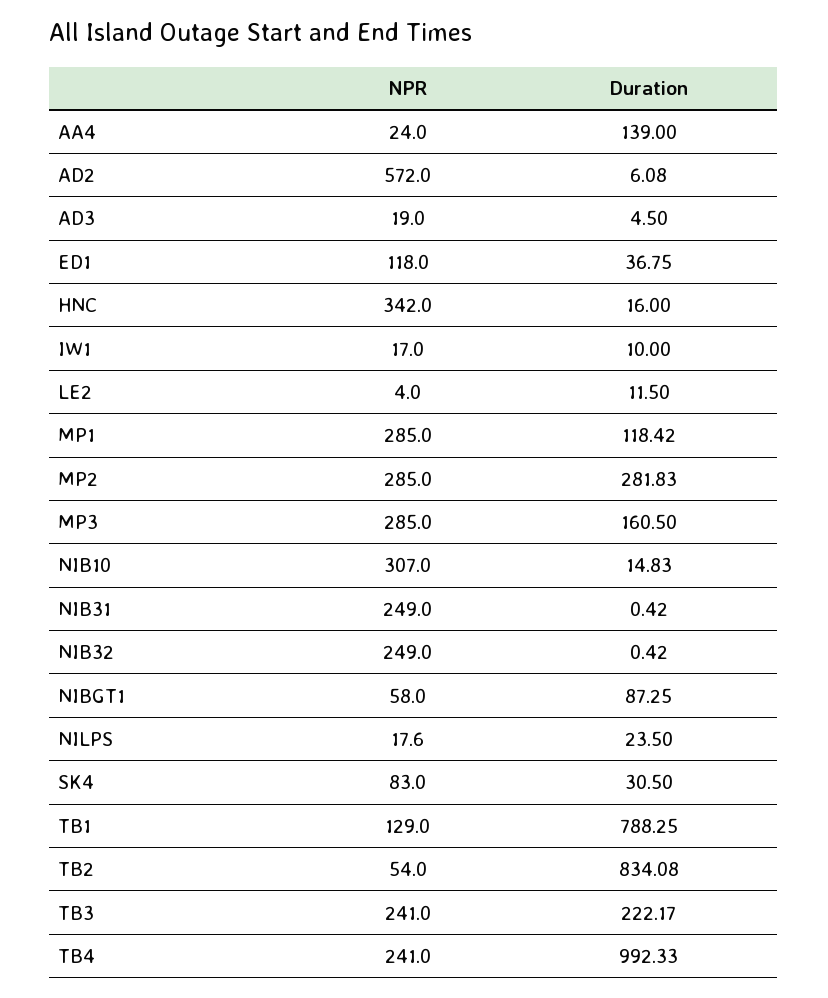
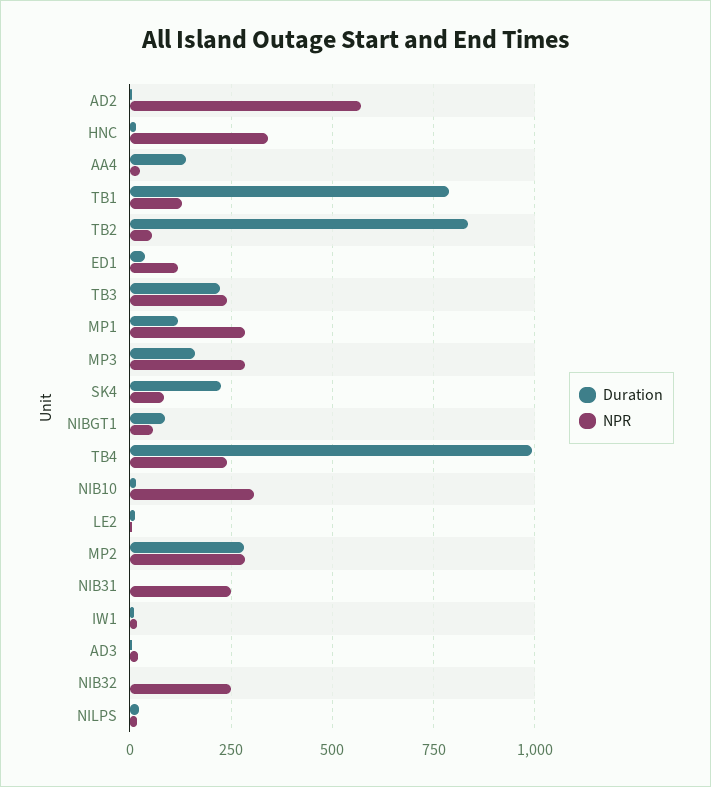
  {
    "NPR": {
      "AA4": 24,
      "AD2": 572,
      "AD3": 19,
      "ED1": 118,
      "HNC": 342,
      "IW1": 17,
      "LE2": 4,
      "MP1": 285,
      "MP2": 285,
      "MP3": 285,
      "NIB10": 307,
      "NIB31": 249,
      "NIB32": 249,
      "NIBGT1": 58,
      "NILPS": 17.6,
      "SK4": 83,
      "TB1": 129,
      "TB2": 54,
      "TB3": 241,
      "TB4": 241
    },
    "Duration": {
      "AA4": 139,
      "AD2": 6.08,
      "AD3": 4.5,
      "ED1": 36.75,
      "HNC": 16,
      "IW1": 10,
      "LE2": 11.5,
      "MP1": 118.42,
      "MP2": 281.83,
      "MP3": 160.5,
      "NIB10": 14.83,
      "NIB31": 0.42,
      "NIB32": 0.42,
      "NIBGT1": 87.25,
      "NILPS": 23.5,
-     "SK4": 30.5,
+     "SK4": 225,
      "TB1": 788.25,
      "TB2": 834.08,
      "TB3": 222.17,
      "TB4": 992.33
    }
  }

